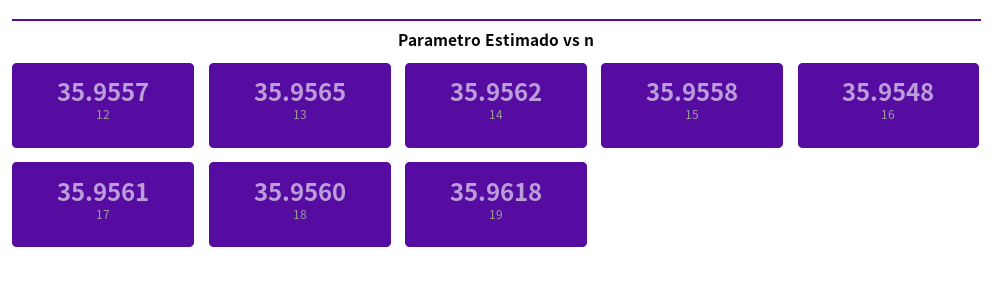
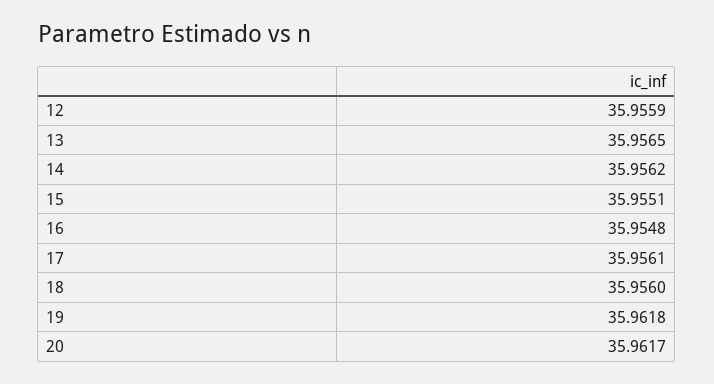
  {
-   "12": 35.9557,
+   "12": 35.9559,
    "13": 35.9565,
    "14": 35.9562,
-   "15": 35.9558,
+   "15": 35.9551,
    "16": 35.9548,
    "17": 35.9561,
    "18": 35.956,
-   "19": 35.9618
+   "19": 35.9618,
+   "20": 35.9617
  }

